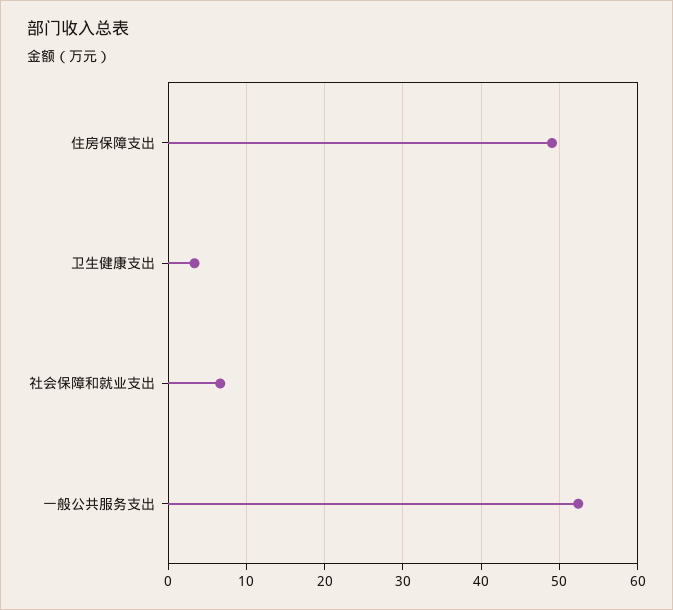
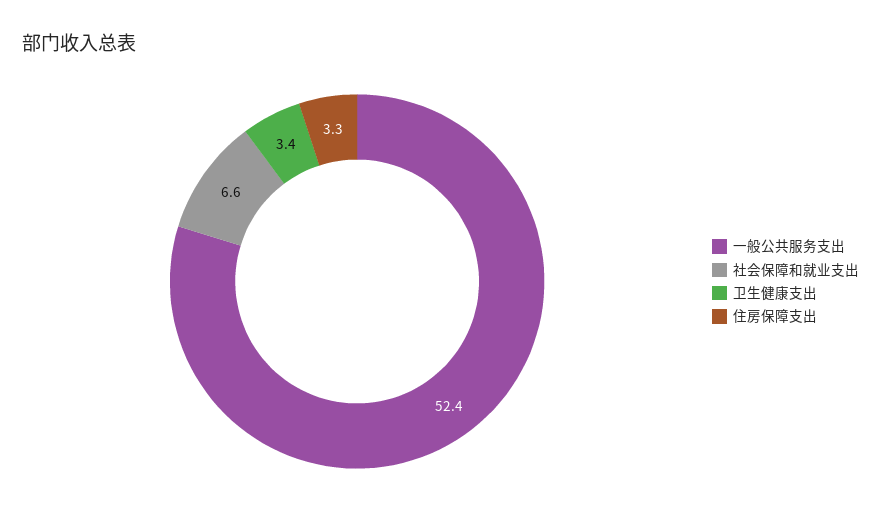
  {
-   "住房保障支出": 49,
+   "住房保障支出": 3.3,
    "卫生健康支出": 3.4,
    "社会保障和就业支出": 6.6,
    "一般公共服务支出": 52.4
  }

